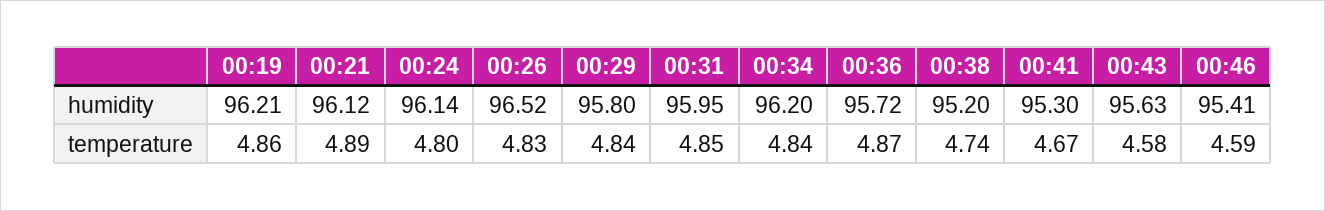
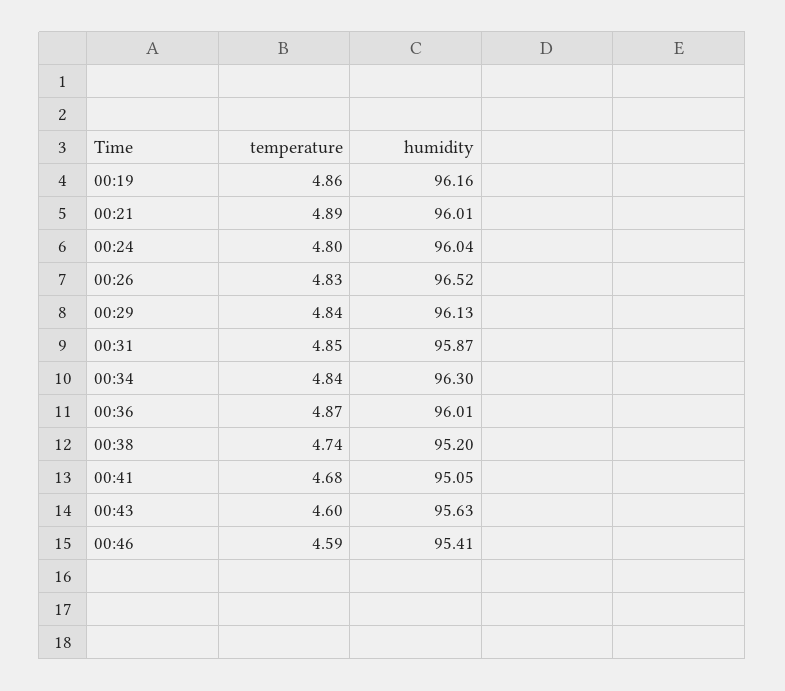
  {
    "00:19": {
-     "humidity": 96.21,
+     "humidity": 96.16,
      "temperature": 4.86
    },
    "00:21": {
-     "humidity": 96.12,
+     "humidity": 96.01,
      "temperature": 4.89
    },
    "00:24": {
-     "humidity": 96.14,
+     "humidity": 96.04,
      "temperature": 4.8
    },
    "00:26": {
      "humidity": 96.52,
      "temperature": 4.83
    },
    "00:29": {
-     "humidity": 95.8,
+     "humidity": 96.13,
      "temperature": 4.84
    },
    "00:31": {
-     "humidity": 95.95,
+     "humidity": 95.87,
      "temperature": 4.85
    },
    "00:34": {
-     "humidity": 96.2,
+     "humidity": 96.3,
      "temperature": 4.84
    },
    "00:36": {
-     "humidity": 95.72,
+     "humidity": 96.01,
      "temperature": 4.87
    },
    "00:38": {
      "humidity": 95.2,
      "temperature": 4.74
    },
    "00:41": {
-     "humidity": 95.3,
+     "humidity": 95.05,
-     "temperature": 4.67
+     "temperature": 4.68
    },
    "00:43": {
      "humidity": 95.63,
-     "temperature": 4.58
+     "temperature": 4.6
    },
    "00:46": {
      "humidity": 95.41,
      "temperature": 4.59
    }
  }

